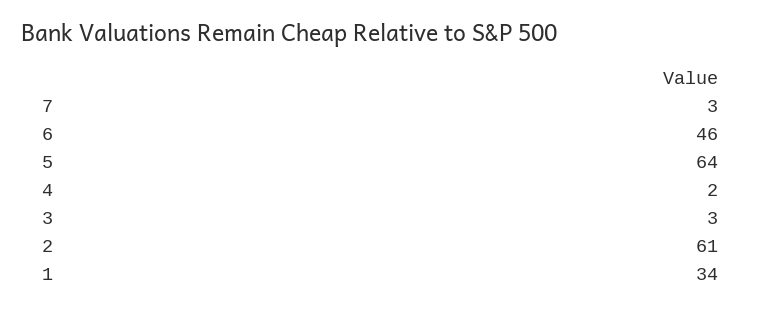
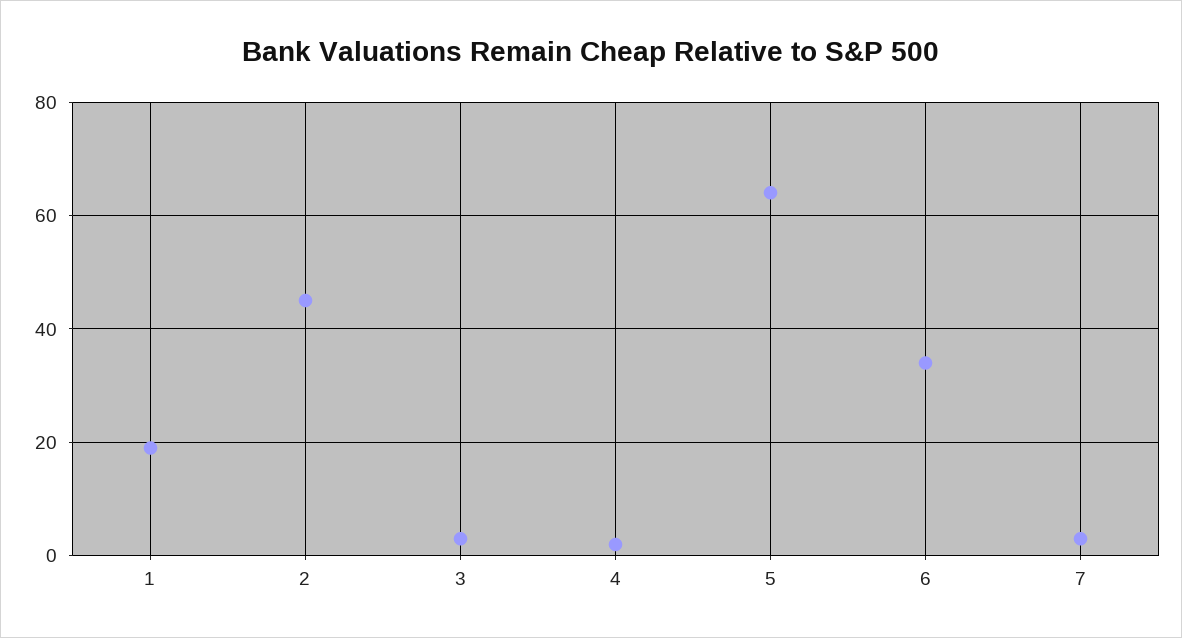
  {
    "7": 3,
-   "6": 46,
+   "6": 35,
    "5": 64,
    "4": 2,
    "3": 3,
-   "2": 61,
+   "2": 45,
-   "1": 34
+   "1": 20
  }

